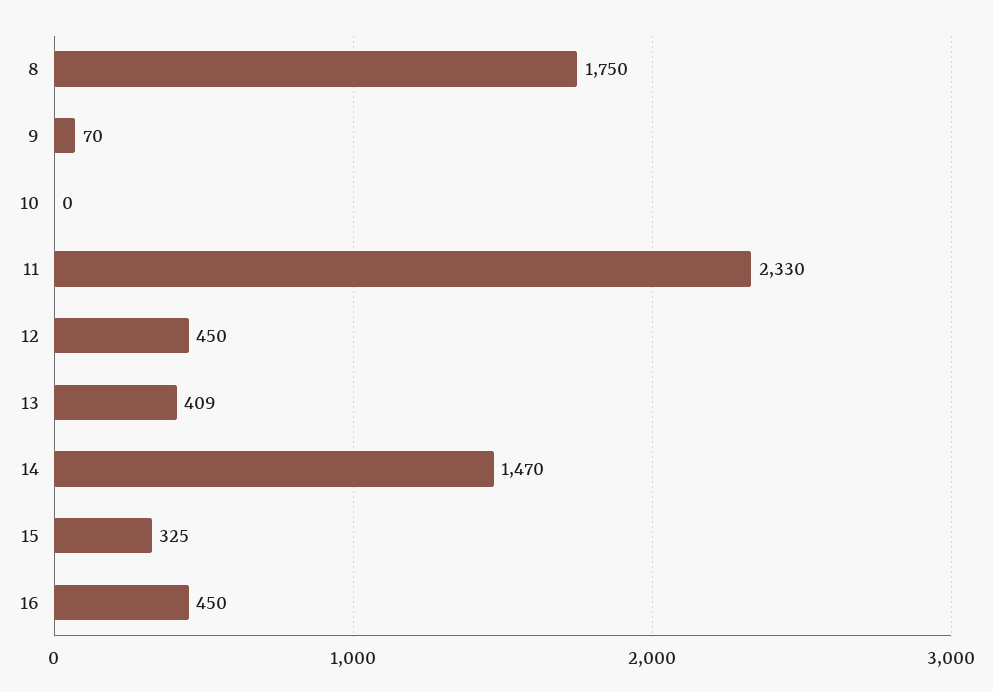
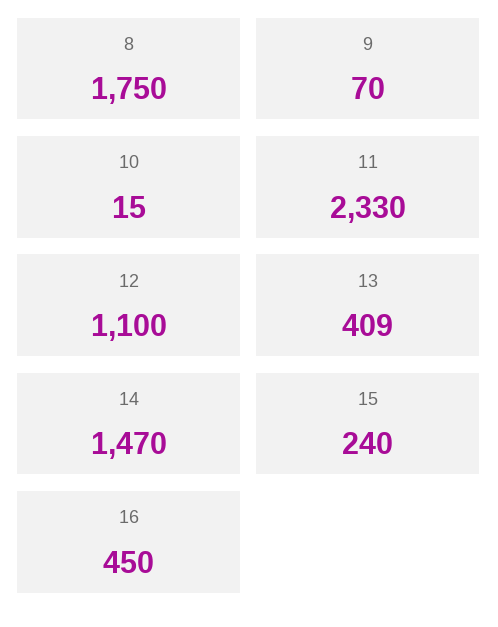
  {
    "8": 1750,
    "9": 70,
-   "10": 0,
+   "10": 15,
    "11": 2330,
-   "12": 450,
+   "12": 1100,
    "13": 409,
    "14": 1470,
-   "15": 325,
+   "15": 240,
    "16": 450
  }

